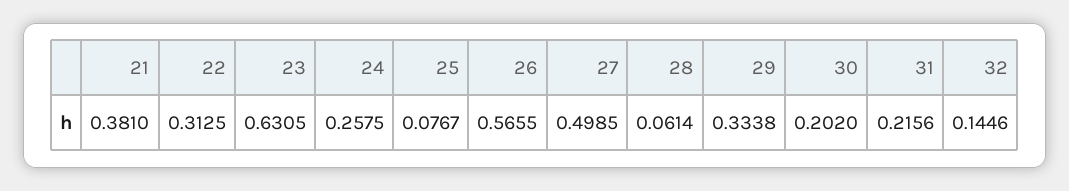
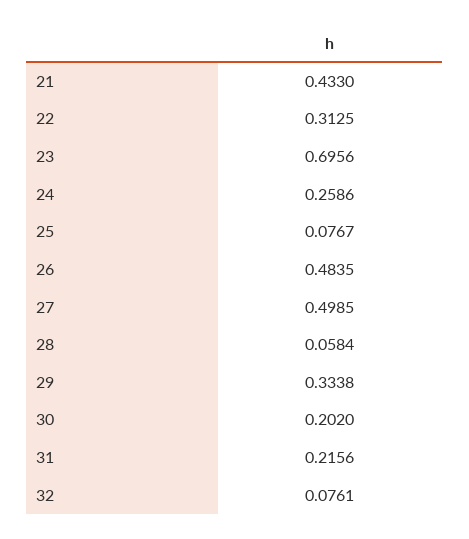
  {
-   "21": 0.381,
+   "21": 0.433,
    "22": 0.3125,
-   "23": 0.6305,
+   "23": 0.6956,
-   "24": 0.2575,
+   "24": 0.2586,
    "25": 0.0767,
-   "26": 0.5655,
+   "26": 0.4835,
    "27": 0.4985,
-   "28": 0.0614,
+   "28": 0.0584,
    "29": 0.3338,
    "30": 0.202,
    "31": 0.2156,
-   "32": 0.1446
+   "32": 0.0761
  }

